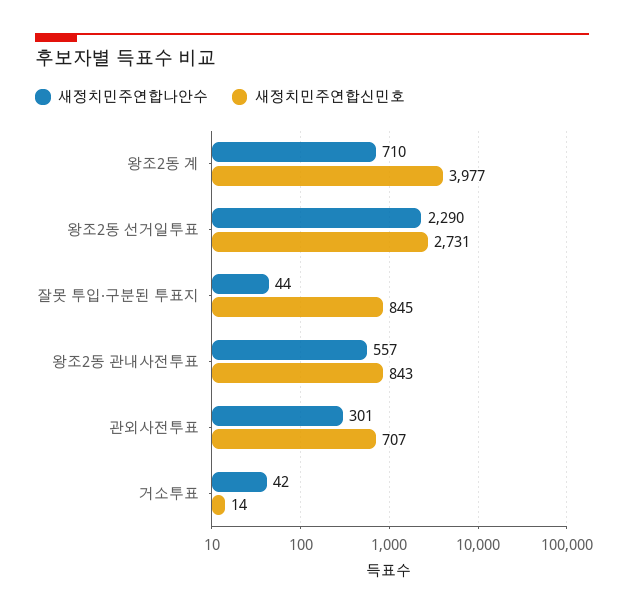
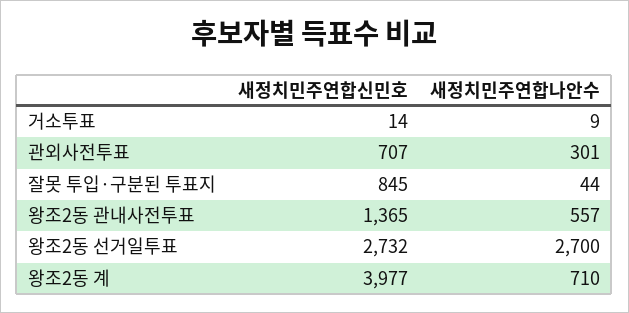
  {
    "새정치민주연합나안수": {
      "왕조2동 계": 710,
-     "왕조2동 선거일투표": 2290,
+     "왕조2동 선거일투표": 2700,
      "잘못 투입·구분된 투표지": 44,
      "왕조2동 관내사전투표": 557,
      "관외사전투표": 301,
-     "거소투표": 42
+     "거소투표": 9
    },
    "새정치민주연합신민호": {
      "왕조2동 계": 3977,
-     "왕조2동 선거일투표": 2731,
+     "왕조2동 선거일투표": 2732,
      "잘못 투입·구분된 투표지": 845,
-     "왕조2동 관내사전투표": 843,
+     "왕조2동 관내사전투표": 1365,
      "관외사전투표": 707,
      "거소투표": 14
    }
  }

